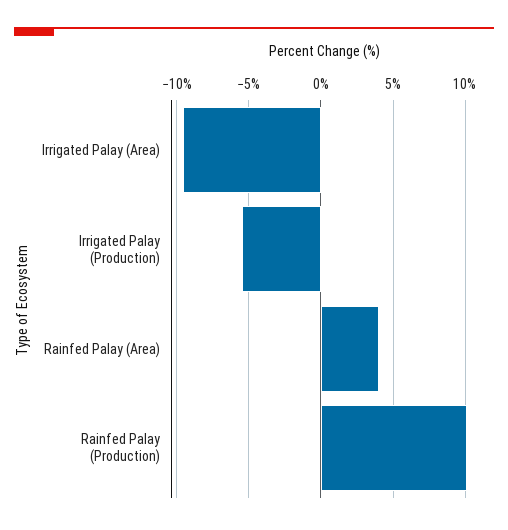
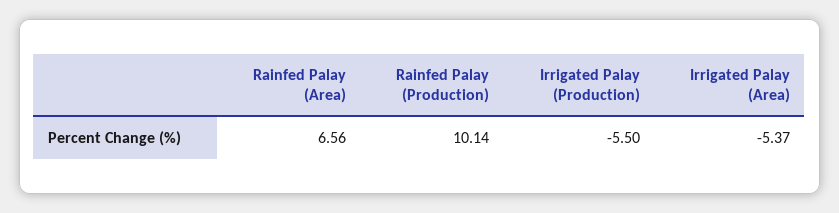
  {
-   "Irrigated Palay (Area)": -9.5,
+   "Irrigated Palay (Area)": -5.37,
    "Irrigated Palay (Production)": -5.5,
-   "Rainfed Palay (Area)": 4,
+   "Rainfed Palay (Area)": 6.56,
    "Rainfed Palay (Production)": 10.14
  }

